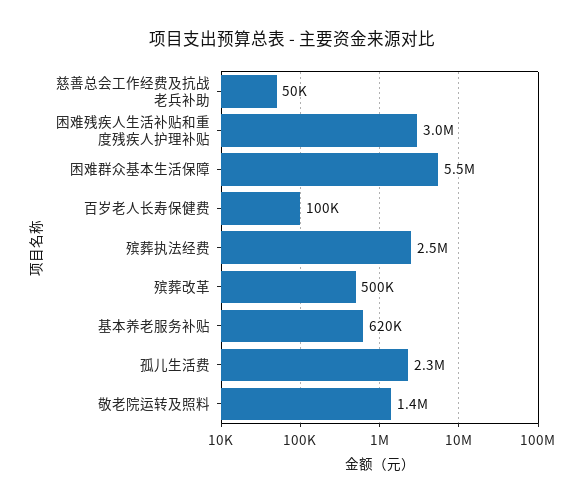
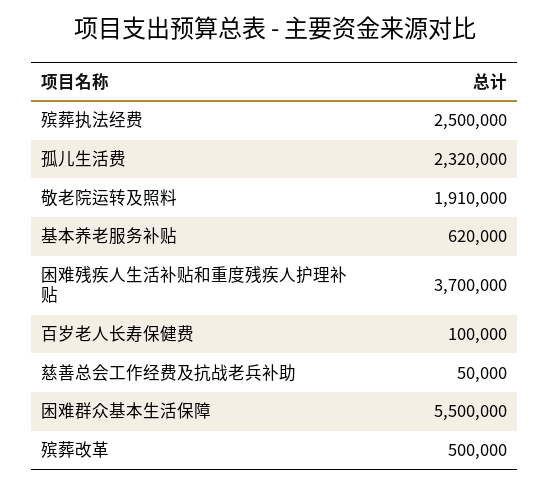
  {
    "慈善总会工作经费及抗战老兵补助": 50000,
-   "困难残疾人生活补贴和重度残疾人护理补贴": 3000000,
+   "困难残疾人生活补贴和重度残疾人护理补贴": 3700000,
    "困难群众基本生活保障": 5500000,
    "百岁老人长寿保健费": 100000,
    "殡葬执法经费": 2500000,
    "殡葬改革": 500000,
    "基本养老服务补贴": 620000,
    "孤儿生活费": 2320000,
-   "敬老院运转及照料": 1400000
+   "敬老院运转及照料": 1910000
  }

